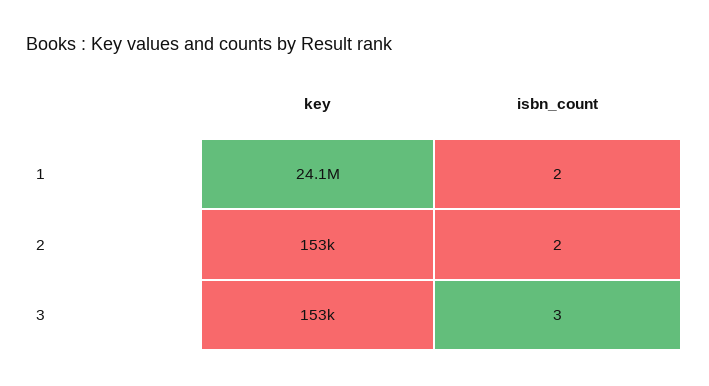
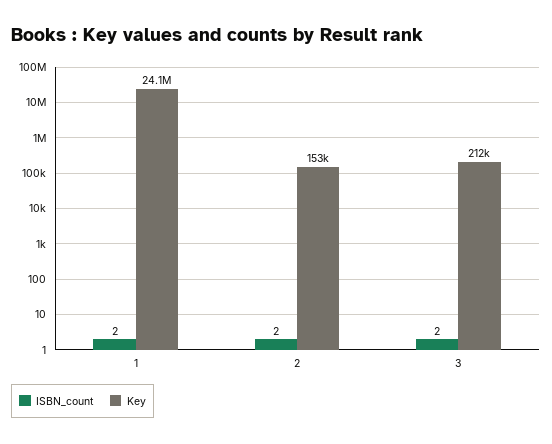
  {
    "key": {
      "1": 24100000,
      "2": 153000,
-     "3": 153000
+     "3": 212000
    },
    "isbn_count": {
      "1": 2,
      "2": 2,
-     "3": 3
+     "3": 2
    }
  }

